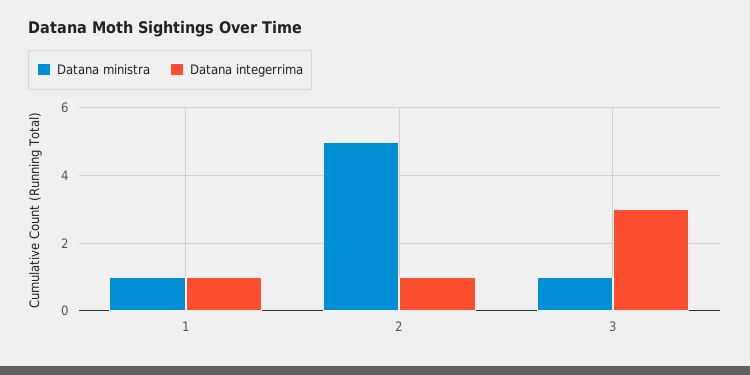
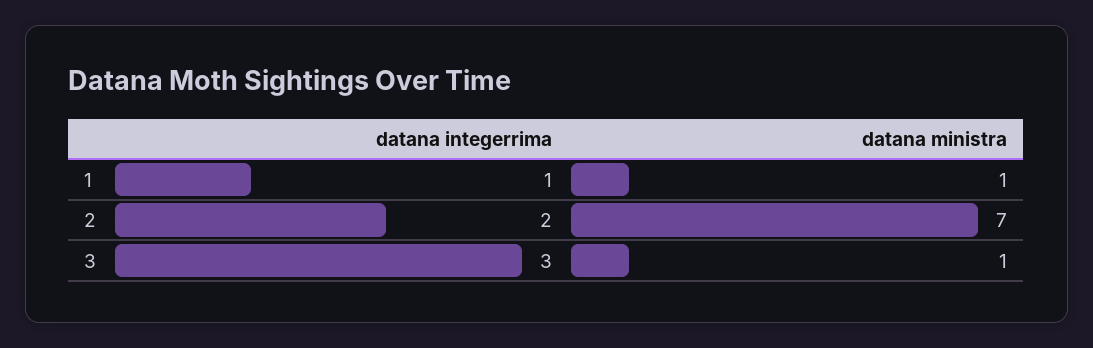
  {
    "Datana ministra": {
      "1": 1,
-     "2": 5,
+     "2": 7,
      "3": 1
    },
    "Datana integerrima": {
      "1": 1,
-     "2": 1,
+     "2": 2,
      "3": 3
    }
  }

